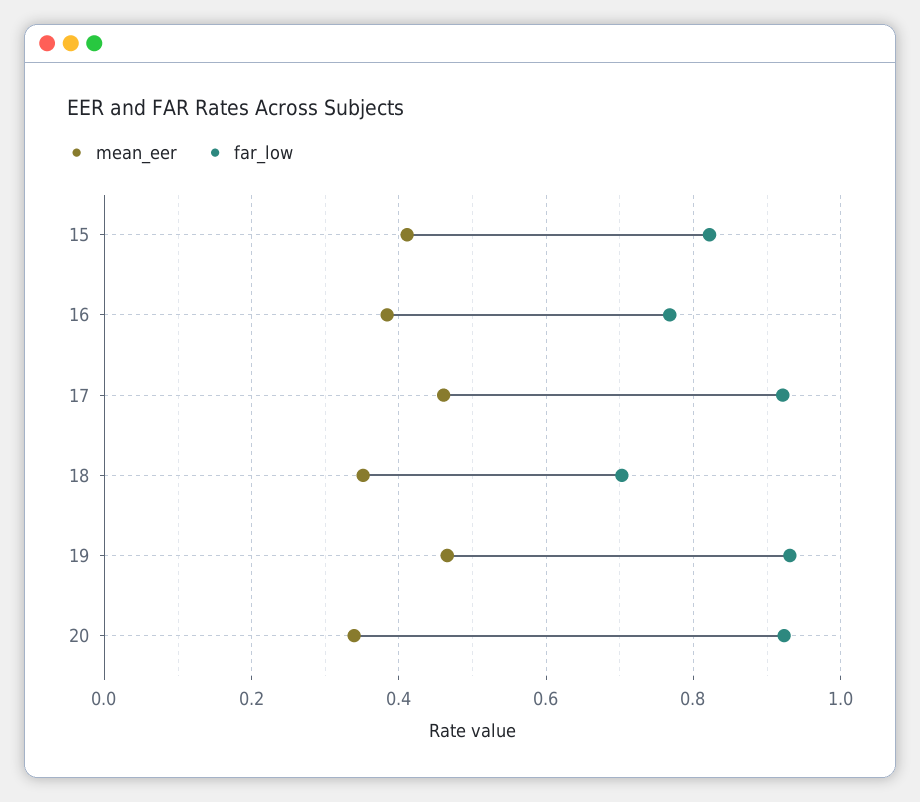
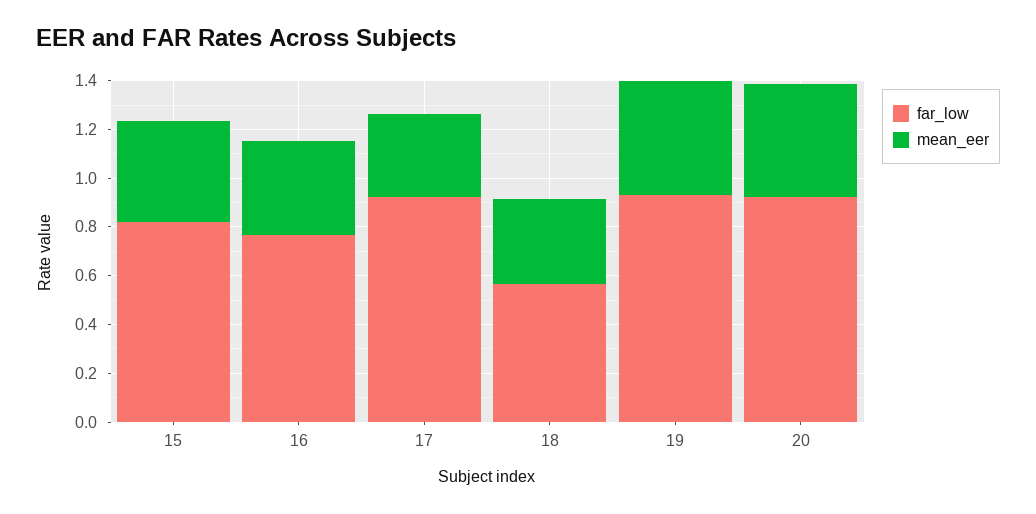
  {
    "mean_eer": {
      "15": 0.42,
      "16": 0.38,
-     "17": 0.46,
+     "17": 0.35,
      "18": 0.36,
      "19": 0.46,
-     "20": 0.34
+     "20": 0.45
    },
    "far_low": {
      "15": 0.82,
      "16": 0.76,
      "17": 0.92,
-     "18": 0.7,
+     "18": 0.55,
      "19": 0.94,
      "20": 0.92
    }
  }

